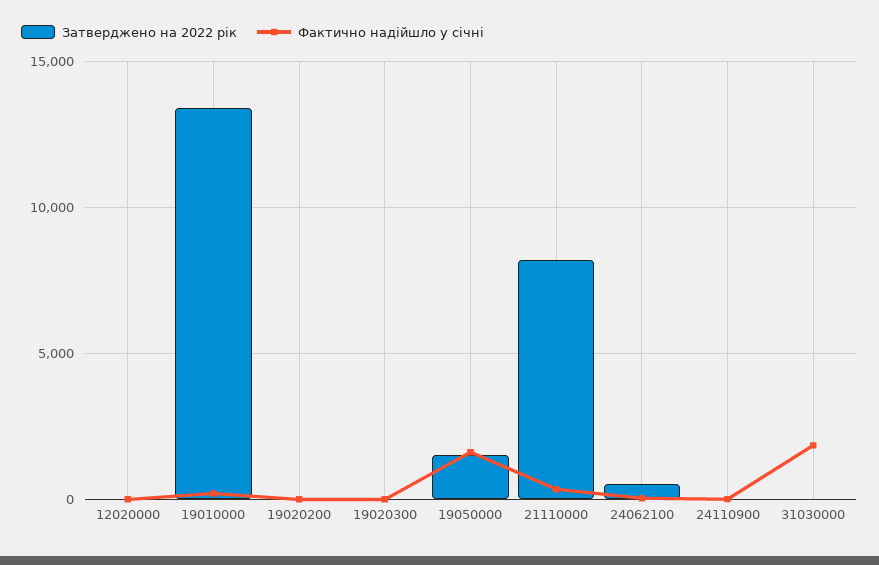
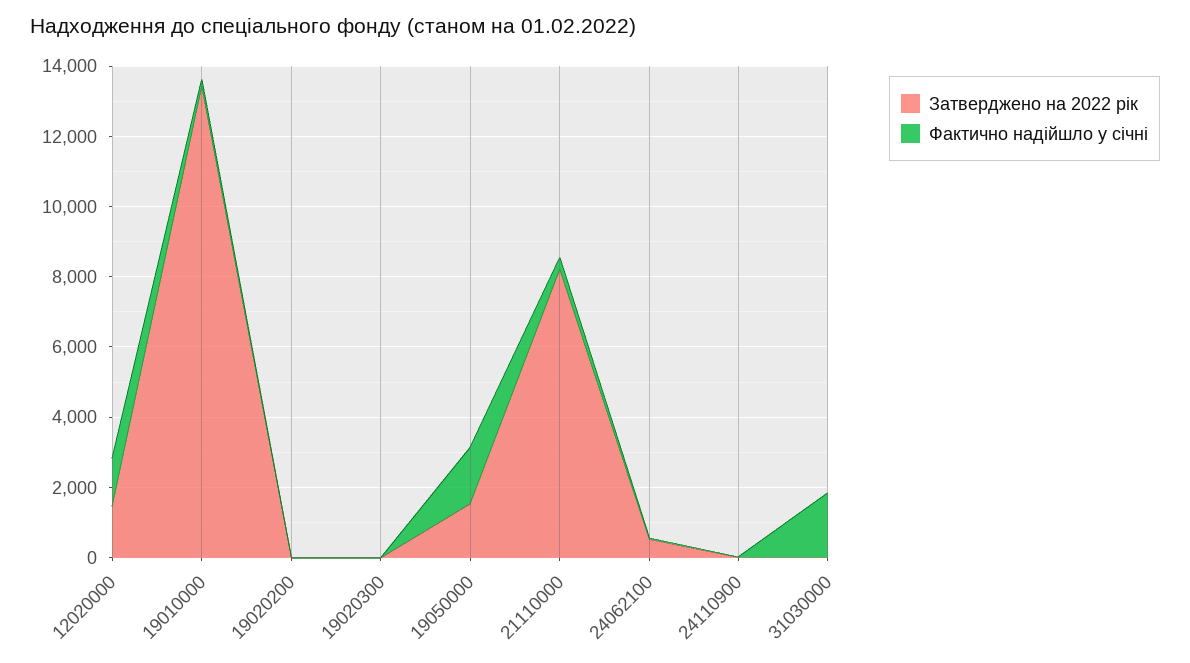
  {
    "Затверджено на 2022 рік": {
-     "12020000": 0,
+     "12020000": 1500,
      "19010000": 13500,
      "19020200": 0,
      "19020300": 0,
      "19050000": 1500,
      "21110000": 8000,
      "24062100": 500,
      "24110900": 0,
      "31030000": 0
    },
    "Фактично надійшло у січні": {
-     "12020000": 0,
+     "12020000": 1500,
      "19010000": 0,
      "19020200": 0,
      "19020300": 0,
      "19050000": 1500,
      "21110000": 500,
      "24062100": 0,
      "24110900": 0,
      "31030000": 2000
    }
  }

